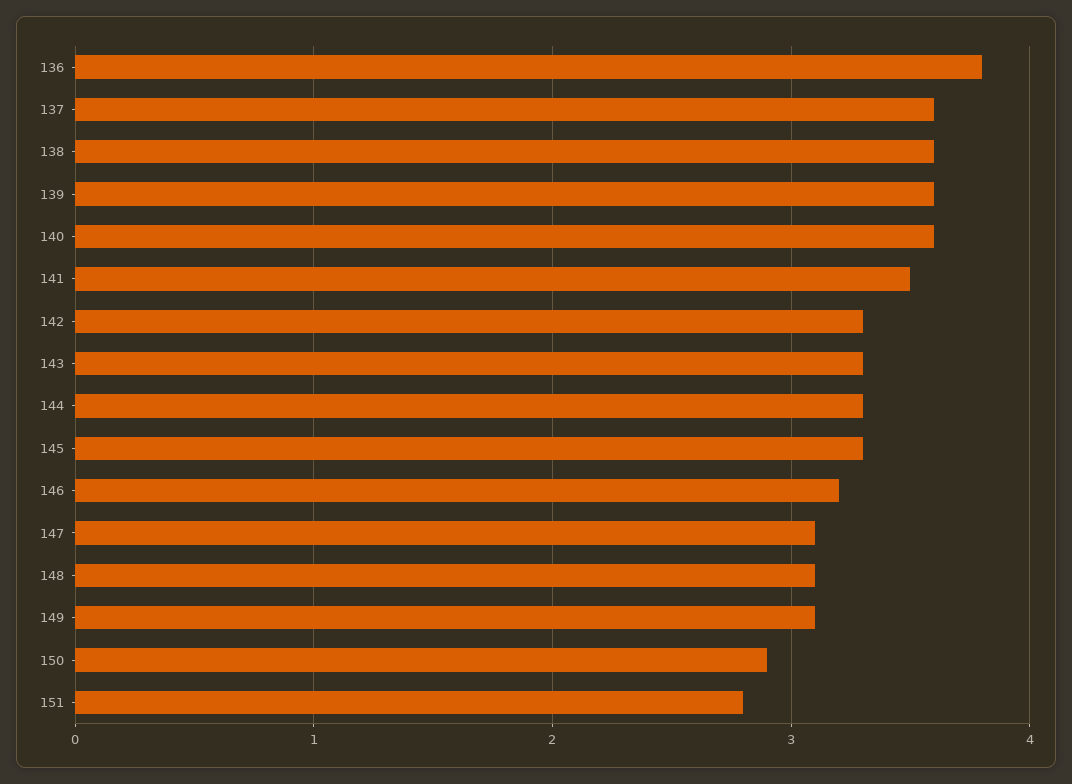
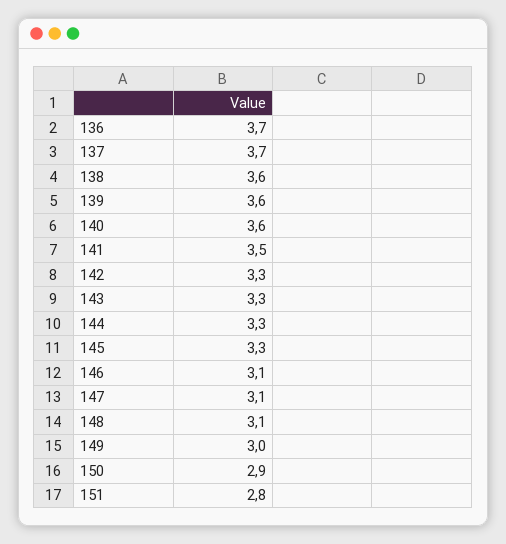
  {
-   "136": 3.8,
+   "136": 3.7,
-   "137": 3.6,
+   "137": 3.7,
    "138": 3.6,
    "139": 3.6,
    "140": 3.6,
    "141": 3.5,
    "142": 3.3,
    "143": 3.3,
    "144": 3.3,
    "145": 3.3,
-   "146": 3.2,
+   "146": 3.1,
    "147": 3.1,
    "148": 3.1,
-   "149": 3.1,
+   "149": 3,
    "150": 2.9,
    "151": 2.8
  }

